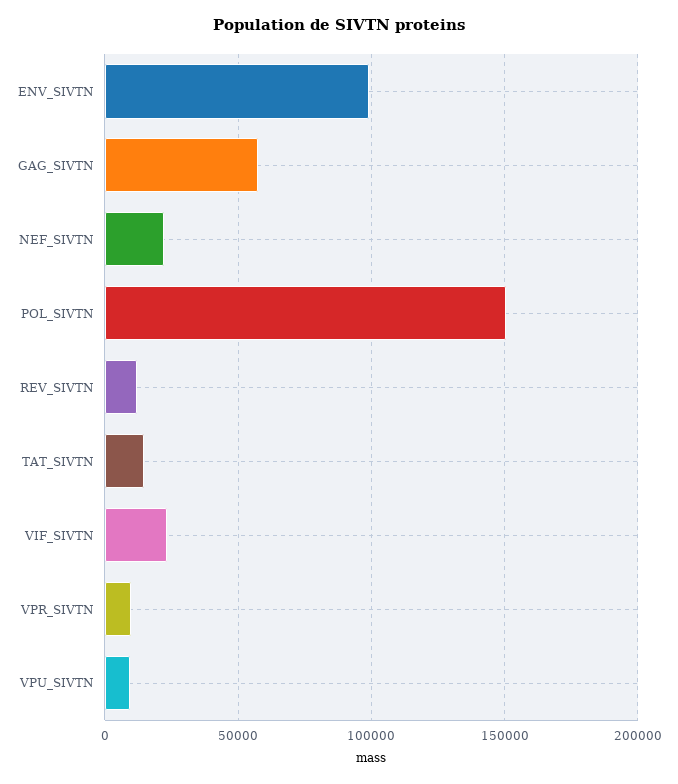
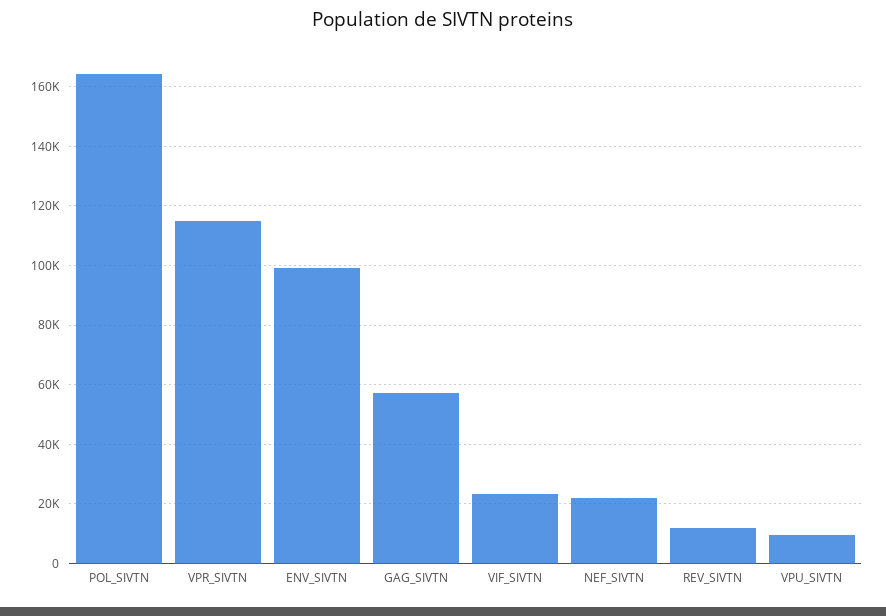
  {
    "ENV_SIVTN": 100000,
    "GAG_SIVTN": 57500,
    "NEF_SIVTN": 22500,
-   "POL_SIVTN": 150000,
+   "POL_SIVTN": 165000,
    "REV_SIVTN": 12500,
-   "TAT_SIVTN": 15000,
    "VIF_SIVTN": 22500,
-   "VPR_SIVTN": 10000,
+   "VPR_SIVTN": 115000,
    "VPU_SIVTN": 10000
  }

